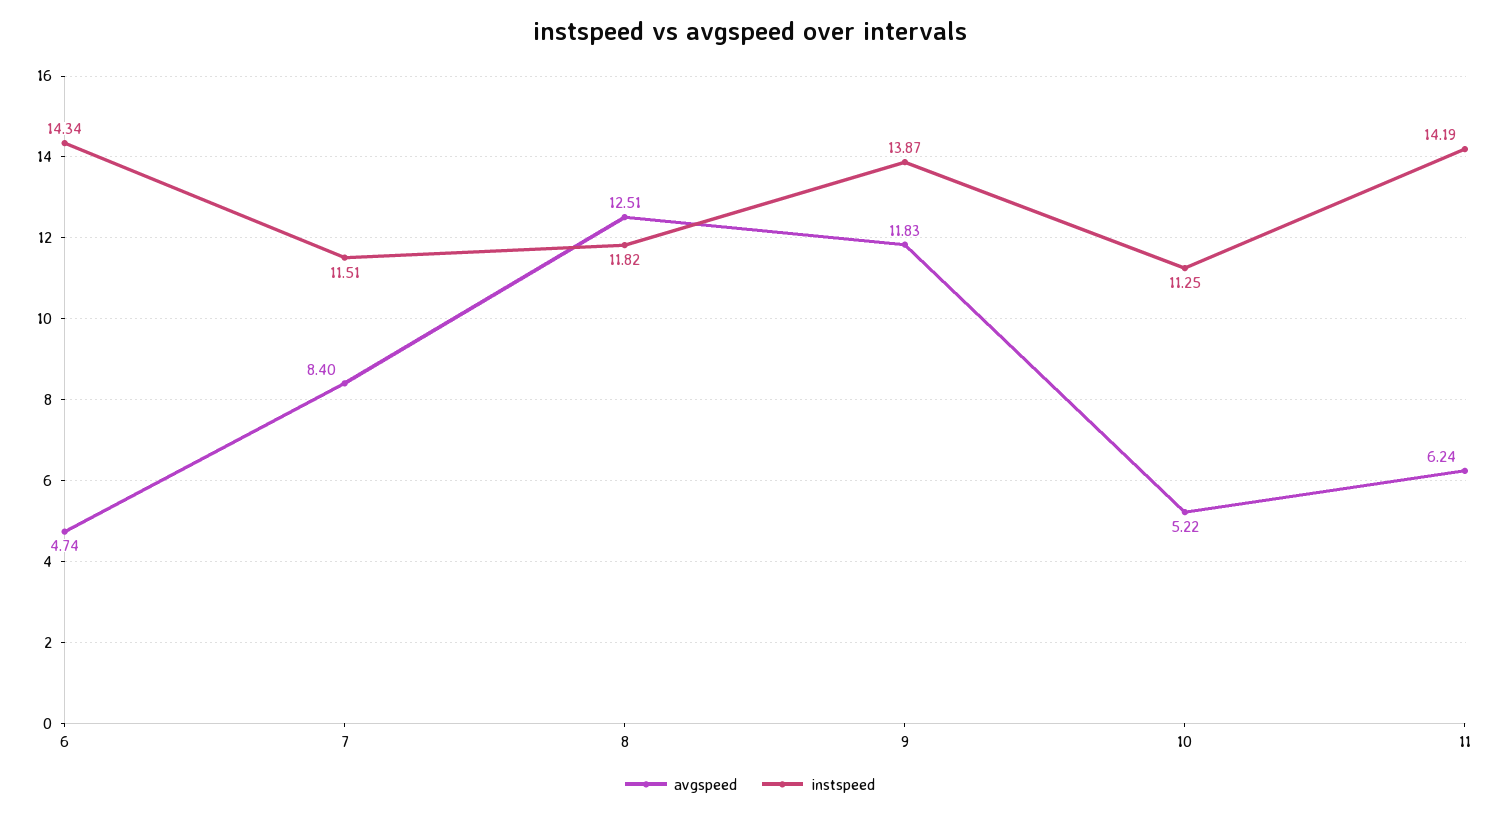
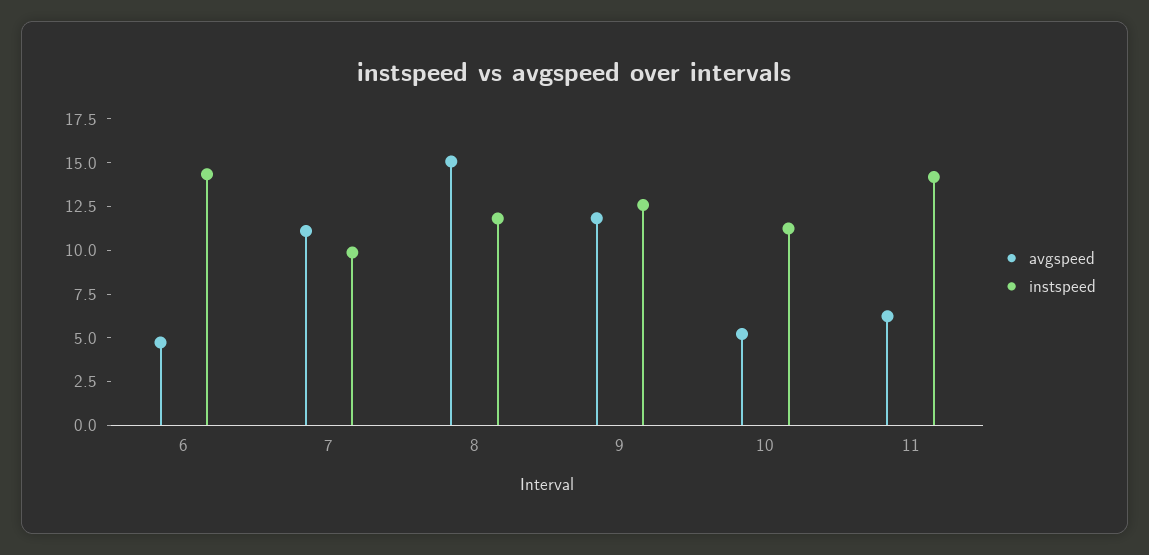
  {
    "avgspeed": {
      "6": 4.74,
-     "7": 8.4,
+     "7": 11,
-     "8": 12.51,
+     "8": 15,
      "9": 11.83,
      "10": 5.22,
      "11": 6.24
    },
    "instspeed": {
      "6": 14.34,
-     "7": 11.51,
+     "7": 10,
      "8": 11.82,
-     "9": 13.87,
+     "9": 12.5,
      "10": 11.25,
      "11": 14.19
    }
  }

